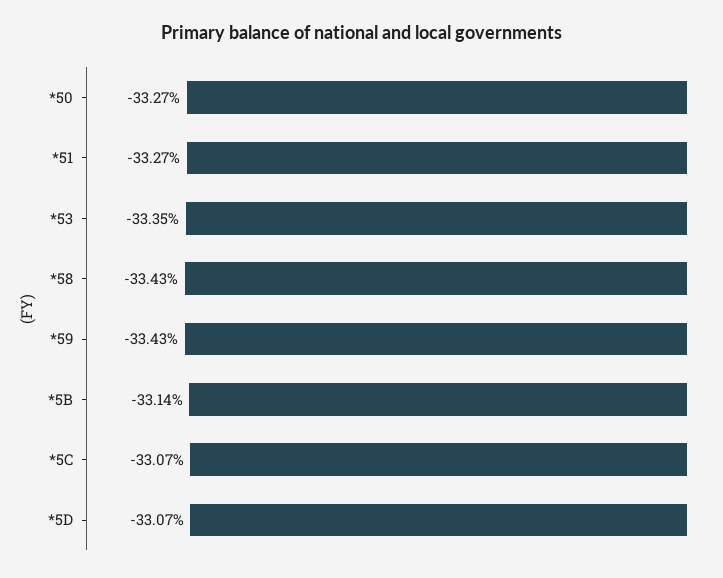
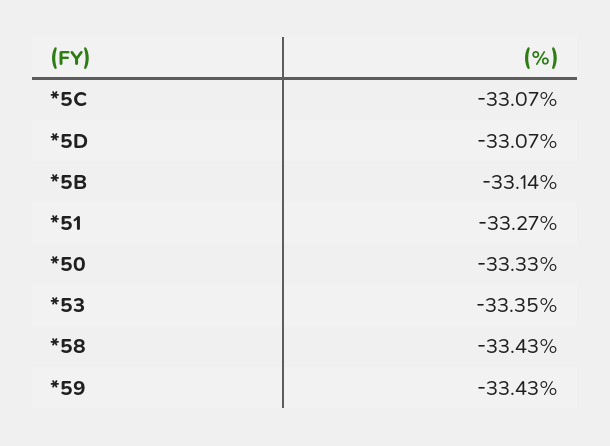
  {
-   "*50": -33.27,
+   "*50": -33.33,
    "*51": -33.27,
    "*53": -33.35,
    "*58": -33.43,
    "*59": -33.43,
    "*5B": -33.14,
    "*5C": -33.07,
    "*5D": -33.07
  }

